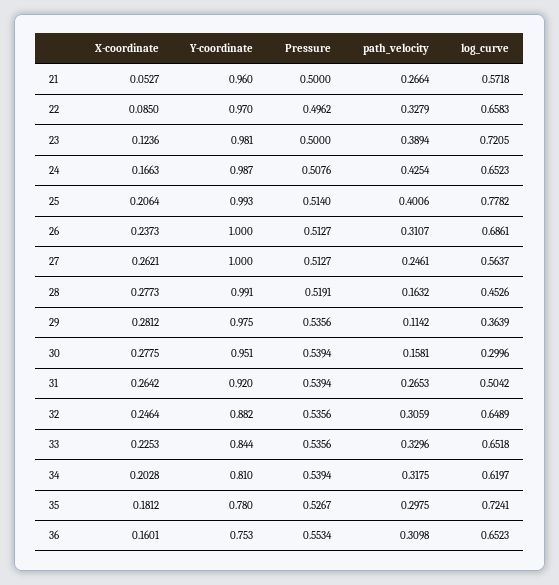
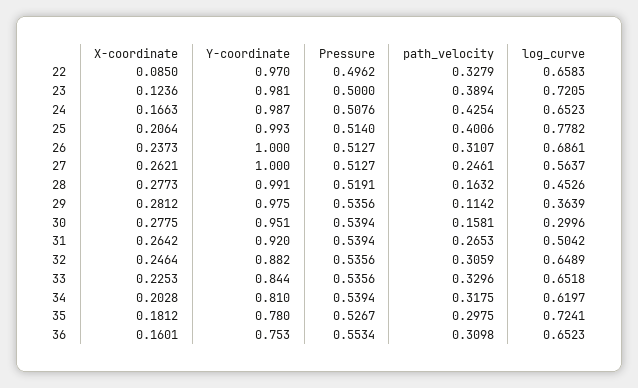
  {
    "X-coordinate": {
-     "21": 0.0527,
      "22": 0.085,
      "23": 0.1236,
      "24": 0.1663,
      "25": 0.2064,
      "26": 0.2373,
      "27": 0.2621,
      "28": 0.2773,
      "29": 0.2812,
      "30": 0.2775,
      "31": 0.2642,
      "32": 0.2464,
      "33": 0.2253,
      "34": 0.2028,
      "35": 0.1812,
      "36": 0.1601
    },
    "Y-coordinate": {
-     "21": 0.96,
      "22": 0.97,
      "23": 0.981,
      "24": 0.987,
      "25": 0.993,
      "26": 1,
      "27": 1,
      "28": 0.991,
      "29": 0.975,
      "30": 0.951,
      "31": 0.92,
      "32": 0.882,
      "33": 0.844,
      "34": 0.81,
      "35": 0.78,
      "36": 0.753
    },
    "Pressure": {
-     "21": 0.5,
      "22": 0.4962,
      "23": 0.5,
      "24": 0.5076,
      "25": 0.514,
      "26": 0.5127,
      "27": 0.5127,
      "28": 0.5191,
      "29": 0.5356,
      "30": 0.5394,
      "31": 0.5394,
      "32": 0.5356,
      "33": 0.5356,
      "34": 0.5394,
      "35": 0.5267,
      "36": 0.5534
    },
    "path_velocity": {
-     "21": 0.2664,
      "22": 0.3279,
      "23": 0.3894,
      "24": 0.4254,
      "25": 0.4006,
      "26": 0.3107,
      "27": 0.2461,
      "28": 0.1632,
      "29": 0.1142,
      "30": 0.1581,
      "31": 0.2653,
      "32": 0.3059,
      "33": 0.3296,
      "34": 0.3175,
      "35": 0.2975,
      "36": 0.3098
    },
    "log_curve": {
-     "21": 0.5718,
      "22": 0.6583,
      "23": 0.7205,
      "24": 0.6523,
      "25": 0.7782,
      "26": 0.6861,
      "27": 0.5637,
      "28": 0.4526,
      "29": 0.3639,
      "30": 0.2996,
      "31": 0.5042,
      "32": 0.6489,
      "33": 0.6518,
      "34": 0.6197,
      "35": 0.7241,
      "36": 0.6523
    }
  }

